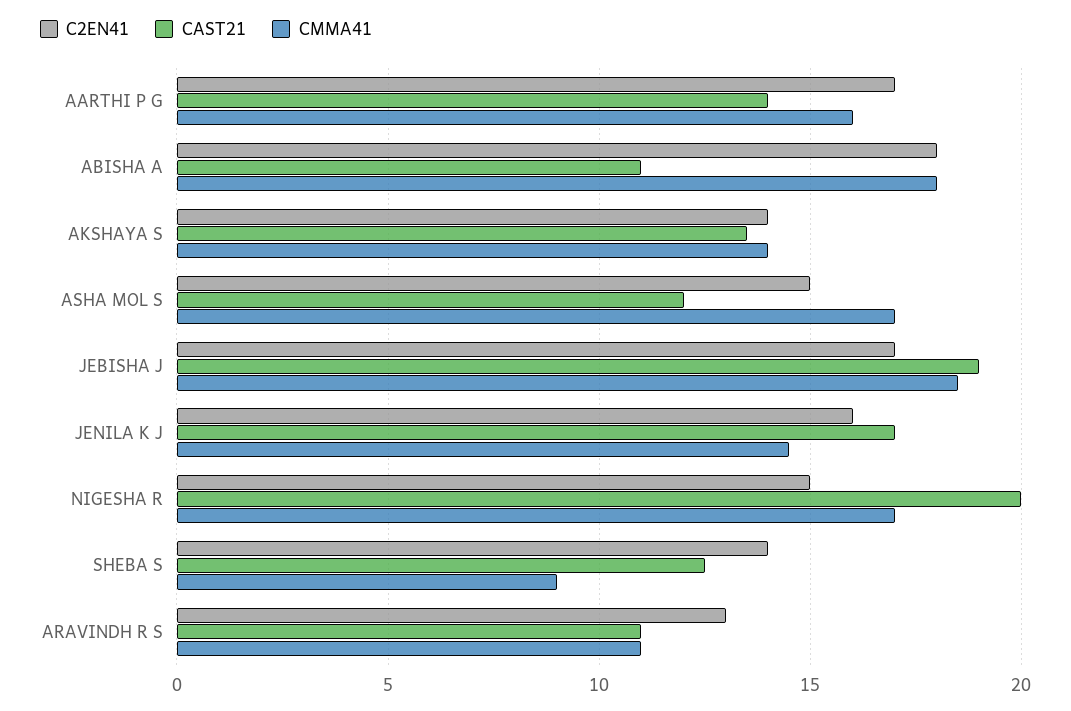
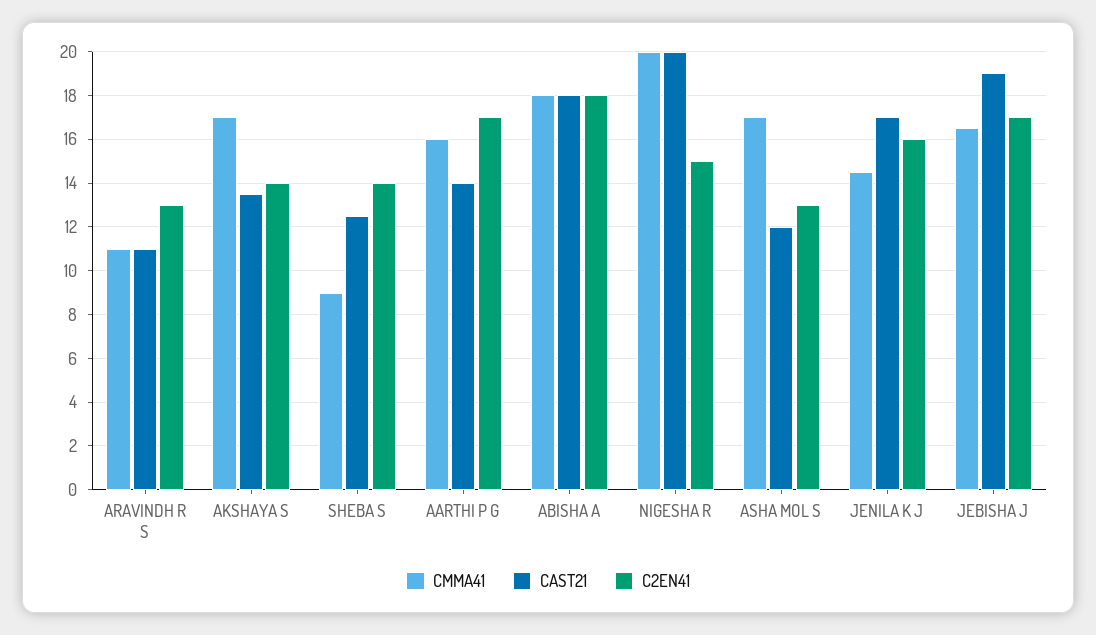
  {
    "C2EN41": {
      "AARTHI P G": 17,
      "ABISHA A": 18,
      "AKSHAYA S": 14,
-     "ASHA MOL S": 15,
+     "ASHA MOL S": 13,
      "JEBISHA J": 17,
      "JENILA K J": 16,
      "NIGESHA R": 15,
      "SHEBA S": 14,
      "ARAVINDH R S": 13
    },
    "CAST21": {
      "AARTHI P G": 14,
-     "ABISHA A": 11,
+     "ABISHA A": 18,
      "AKSHAYA S": 13.5,
      "ASHA MOL S": 12,
      "JEBISHA J": 19,
      "JENILA K J": 17,
      "NIGESHA R": 20,
      "SHEBA S": 12.5,
      "ARAVINDH R S": 11
    },
    "CMMA41": {
      "AARTHI P G": 16,
      "ABISHA A": 18,
-     "AKSHAYA S": 14,
+     "AKSHAYA S": 17,
      "ASHA MOL S": 17,
-     "JEBISHA J": 18.5,
+     "JEBISHA J": 16.5,
      "JENILA K J": 14.5,
-     "NIGESHA R": 17,
+     "NIGESHA R": 20,
      "SHEBA S": 9,
      "ARAVINDH R S": 11
    }
  }

